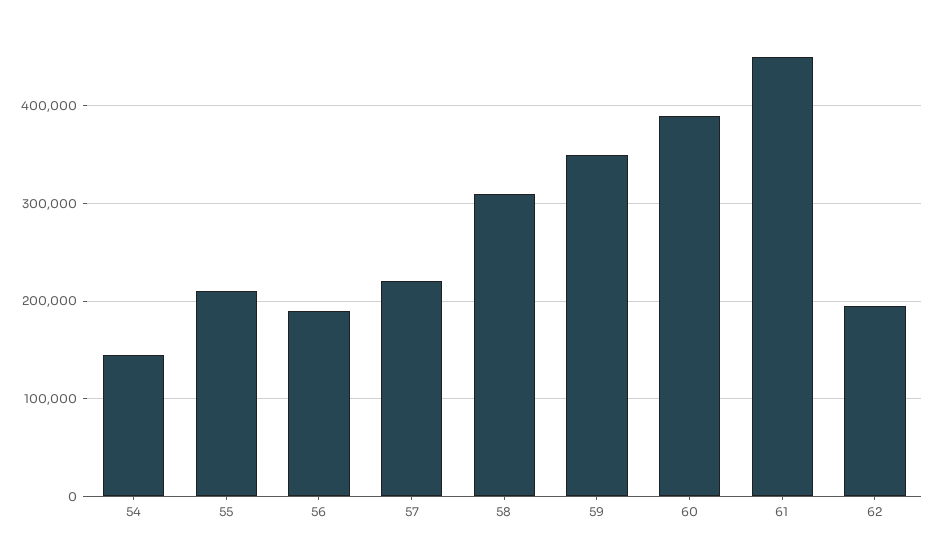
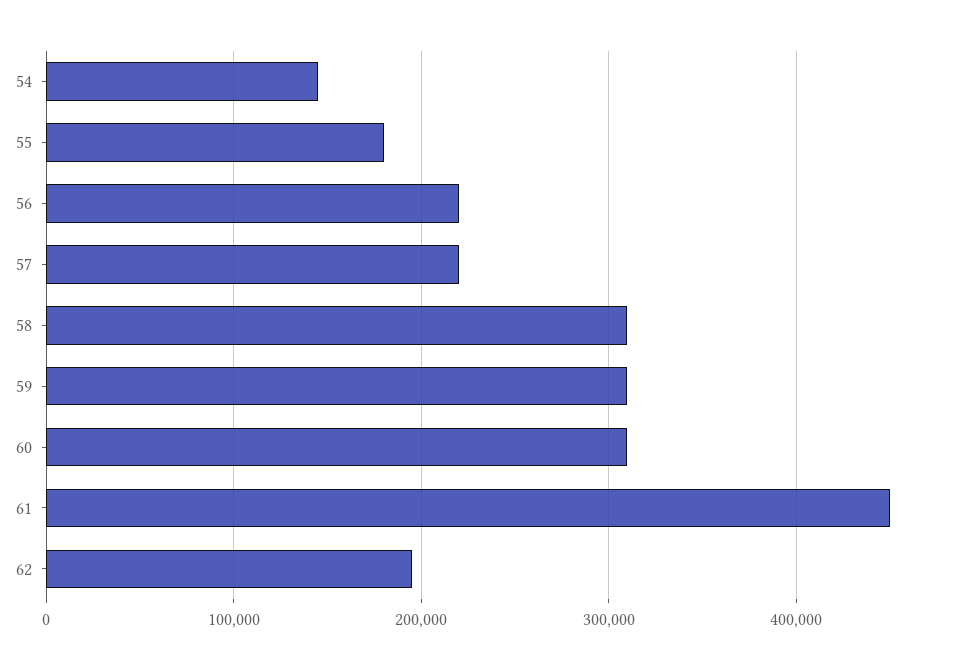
  {
    "54": 150000,
-   "55": 210000,
+   "55": 180000,
-   "56": 190000,
+   "56": 220000,
    "57": 220000,
    "58": 310000,
-   "59": 350000,
+   "59": 310000,
-   "60": 390000,
+   "60": 310000,
    "61": 450000,
    "62": 200000
  }

